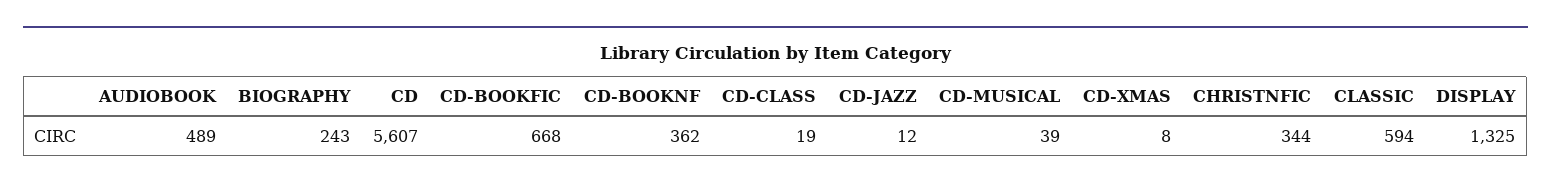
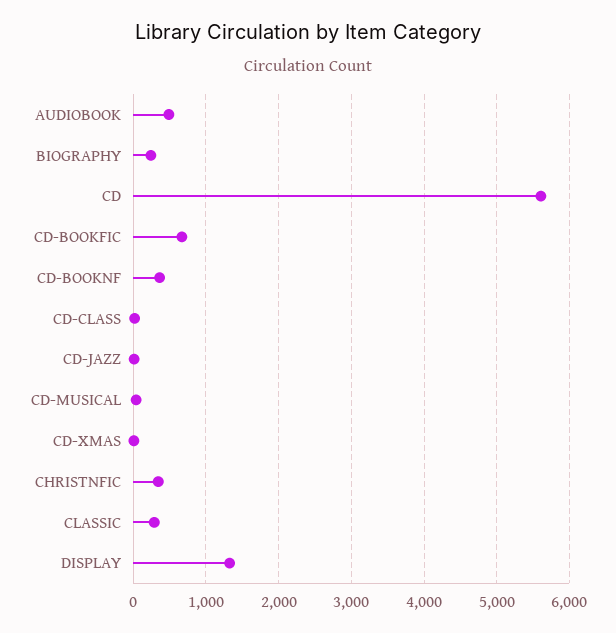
  {
    "AUDIOBOOK": 489,
    "BIOGRAPHY": 243,
    "CD": 5607,
    "CD-BOOKFIC": 668,
    "CD-BOOKNF": 362,
    "CD-CLASS": 19,
    "CD-JAZZ": 12,
    "CD-MUSICAL": 39,
    "CD-XMAS": 8,
    "CHRISTNFIC": 344,
-   "CLASSIC": 594,
+   "CLASSIC": 300,
    "DISPLAY": 1325
  }

